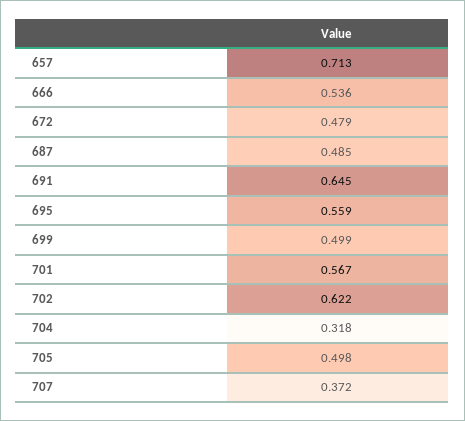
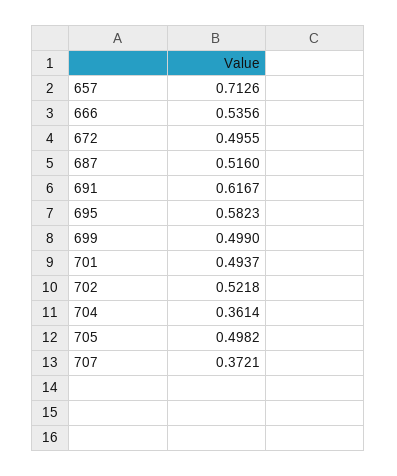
  {
    "657": 0.7126,
    "666": 0.5356,
-   "672": 0.479,
+   "672": 0.4955,
-   "687": 0.485,
+   "687": 0.516,
-   "691": 0.645,
+   "691": 0.6167,
-   "695": 0.559,
+   "695": 0.5823,
    "699": 0.499,
-   "701": 0.567,
+   "701": 0.4937,
-   "702": 0.622,
+   "702": 0.5218,
-   "704": 0.318,
+   "704": 0.3614,
    "705": 0.4982,
    "707": 0.3721
  }

